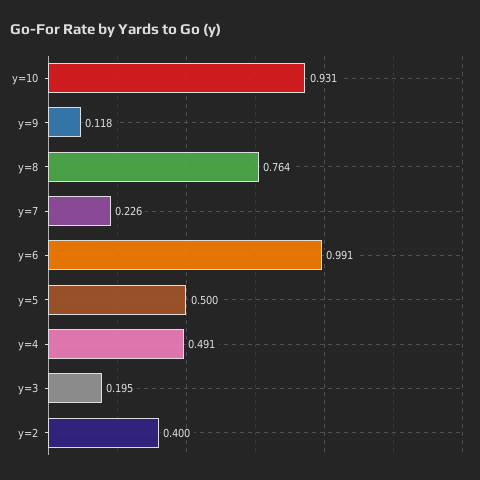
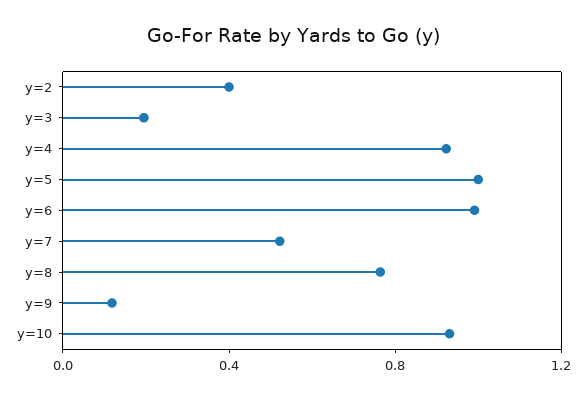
  {
    "y=10": 0.931,
    "y=9": 0.118,
    "y=8": 0.764,
-   "y=7": 0.226,
+   "y=7": 0.5,
    "y=6": 0.991,
-   "y=5": 0.5,
+   "y=5": 1,
-   "y=4": 0.491,
+   "y=4": 0.9,
    "y=3": 0.195,
    "y=2": 0.4
  }

